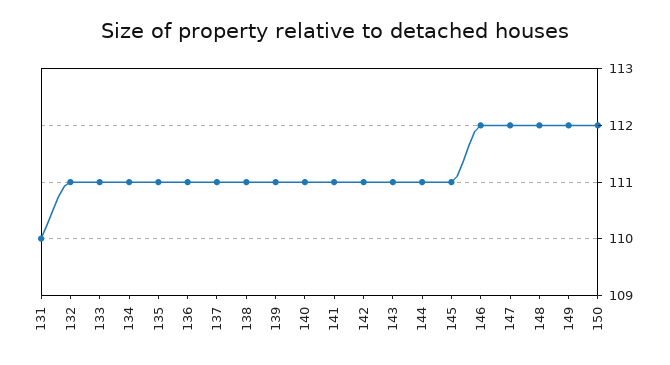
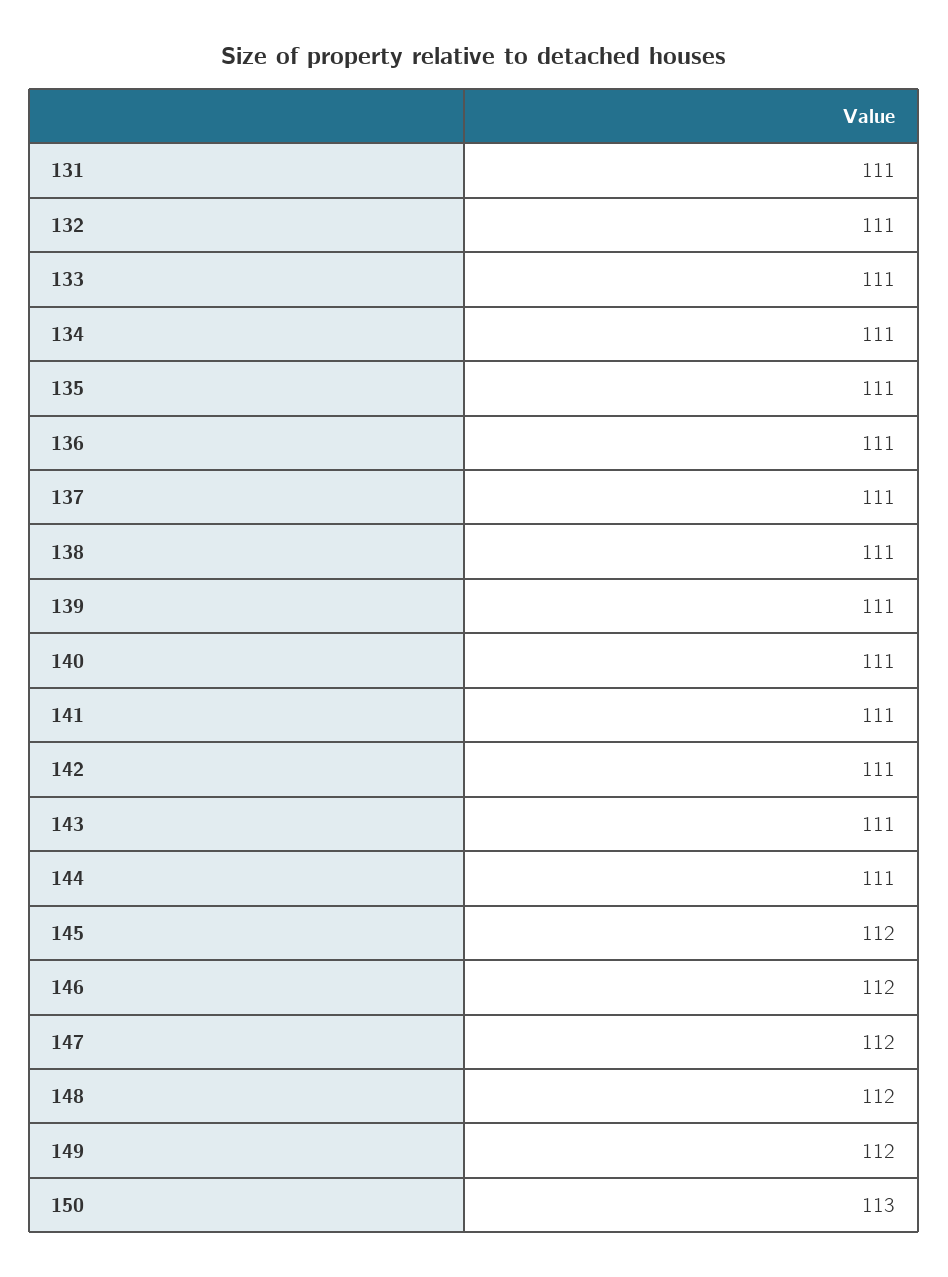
  {
-   "131": 110,
+   "131": 111,
    "132": 111,
    "133": 111,
    "134": 111,
    "135": 111,
    "136": 111,
    "137": 111,
    "138": 111,
    "139": 111,
    "140": 111,
    "141": 111,
    "142": 111,
    "143": 111,
    "144": 111,
-   "145": 111,
+   "145": 112,
    "146": 112,
    "147": 112,
    "148": 112,
    "149": 112,
-   "150": 112
+   "150": 113
  }

